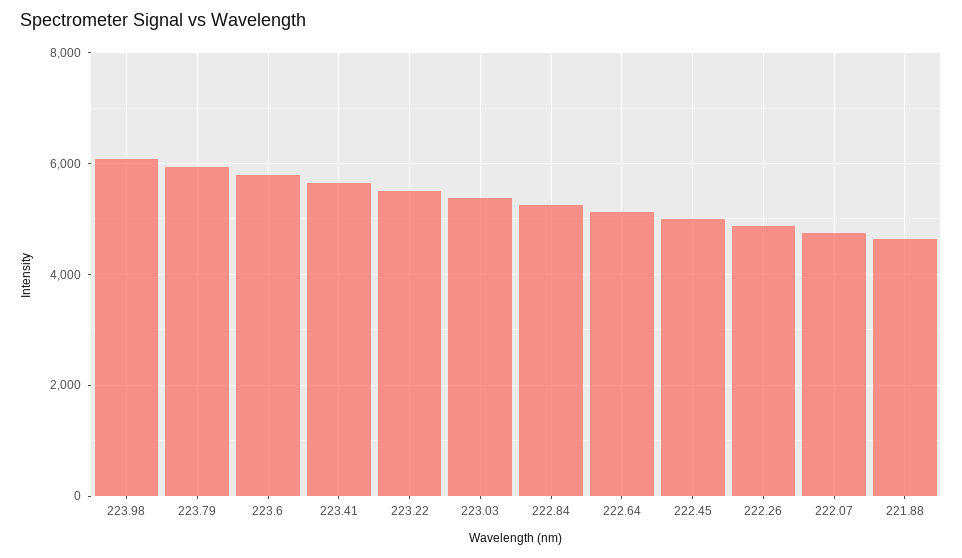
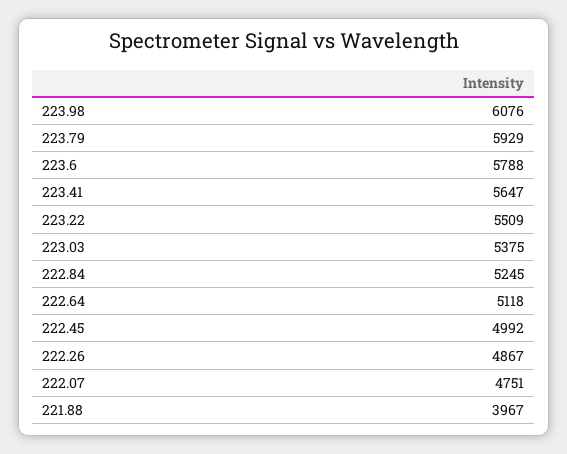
  {
    "223.98": 6076,
    "223.79": 5929,
    "223.6": 5788,
    "223.41": 5647,
    "223.22": 5509,
    "223.03": 5375,
    "222.84": 5245,
    "222.64": 5118,
    "222.45": 4992,
    "222.26": 4867,
    "222.07": 4751,
-   "221.88": 4600
+   "221.88": 3967
  }

